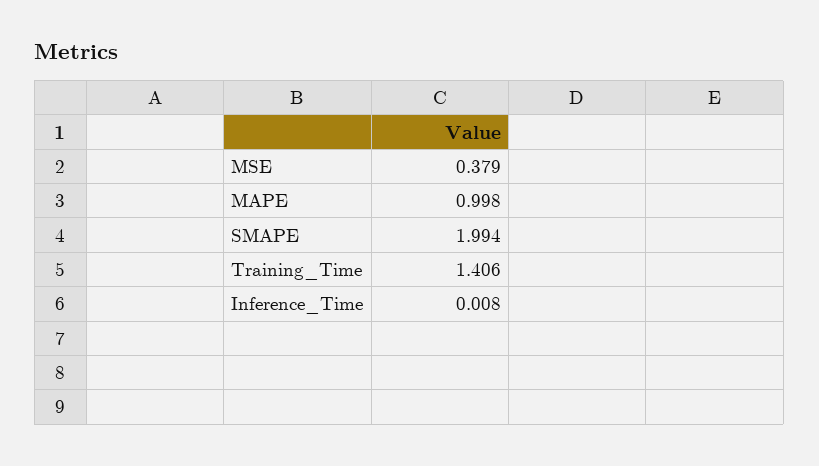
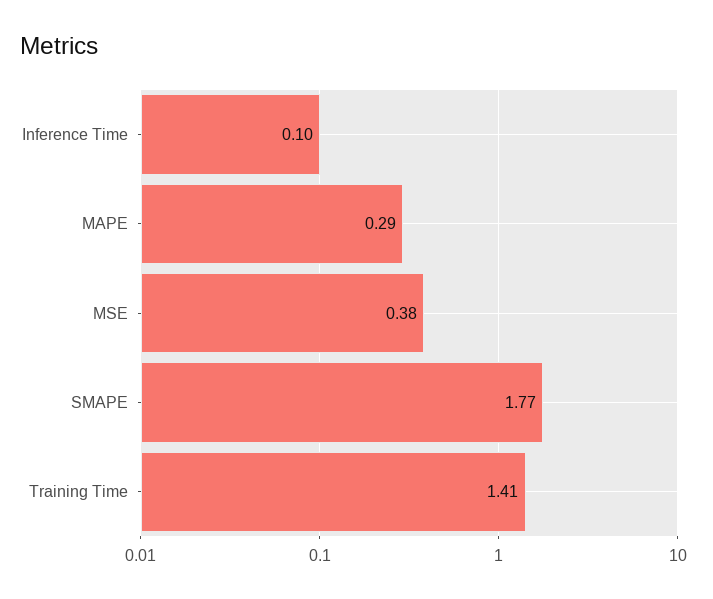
  {
    "MSE": 0.379,
-   "MAPE": 0.998,
+   "MAPE": 0.29,
-   "SMAPE": 1.994,
+   "SMAPE": 1.77,
    "Training_Time": 1.406,
-   "Inference_Time": 0.008
+   "Inference_Time": 0.1
  }

